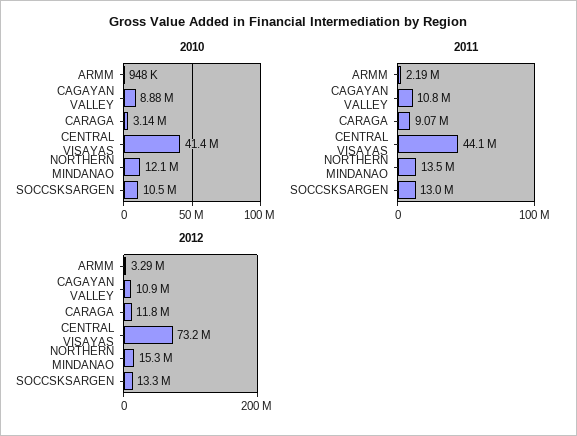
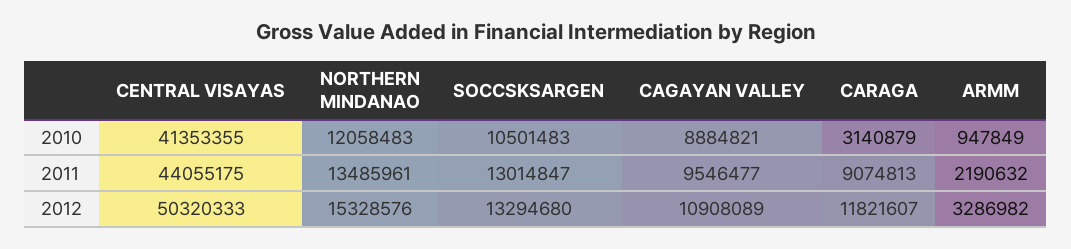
  {
    "2010": {
      "ARMM": 947849,
      "CAGAYAN VALLEY": 8884821,
      "CARAGA": 3140879,
      "CENTRAL VISAYAS": 41353355,
      "NORTHERN MINDANAO": 12058483,
      "SOCCSKSARGEN": 10501483
    },
    "2011": {
      "ARMM": 2190632,
-     "CAGAYAN VALLEY": 10800000,
+     "CAGAYAN VALLEY": 9546477,
      "CARAGA": 9074813,
      "CENTRAL VISAYAS": 44055175,
      "NORTHERN MINDANAO": 13485961,
      "SOCCSKSARGEN": 13014847
    },
    "2012": {
      "ARMM": 3286982,
      "CAGAYAN VALLEY": 10908089,
      "CARAGA": 11821607,
-     "CENTRAL VISAYAS": 73200000,
+     "CENTRAL VISAYAS": 50320333,
      "NORTHERN MINDANAO": 15328576,
      "SOCCSKSARGEN": 13294680
    }
  }

